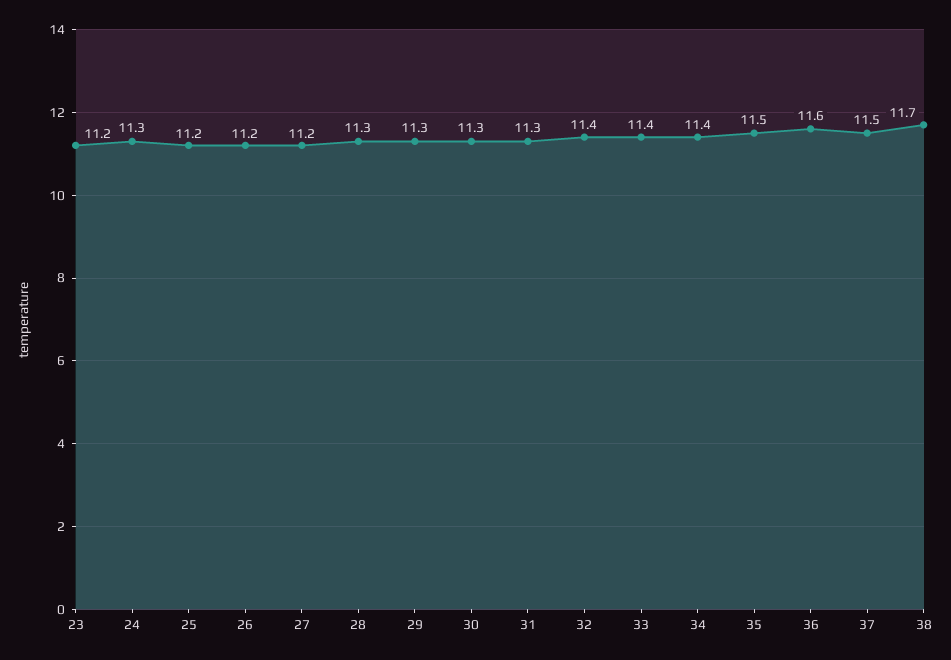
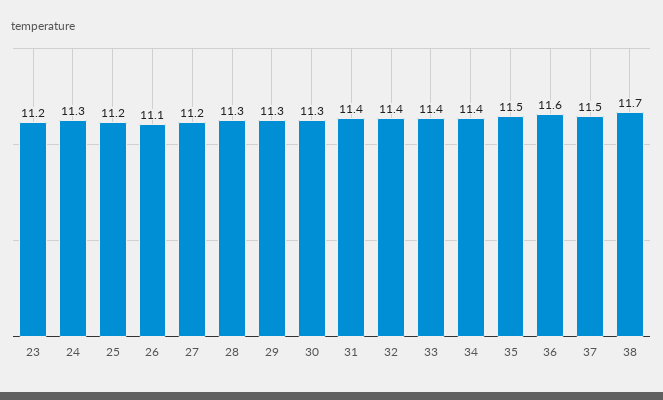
  {
    "23": 11.2,
    "24": 11.3,
    "25": 11.2,
-   "26": 11.2,
+   "26": 11.1,
    "27": 11.2,
    "28": 11.3,
    "29": 11.3,
    "30": 11.3,
-   "31": 11.3,
+   "31": 11.4,
    "32": 11.4,
    "33": 11.4,
    "34": 11.4,
    "35": 11.5,
    "36": 11.6,
    "37": 11.5,
    "38": 11.7
  }

